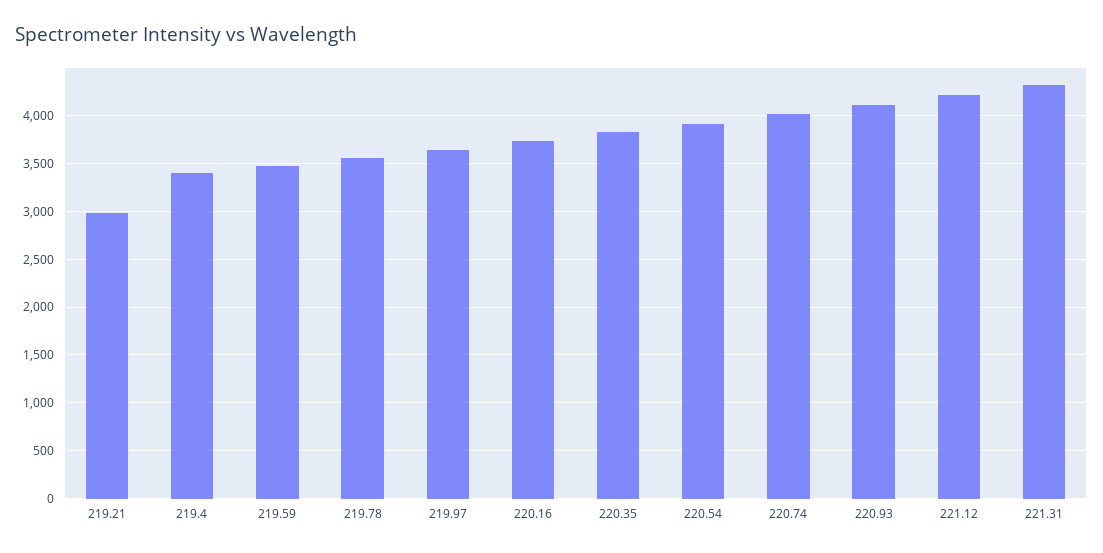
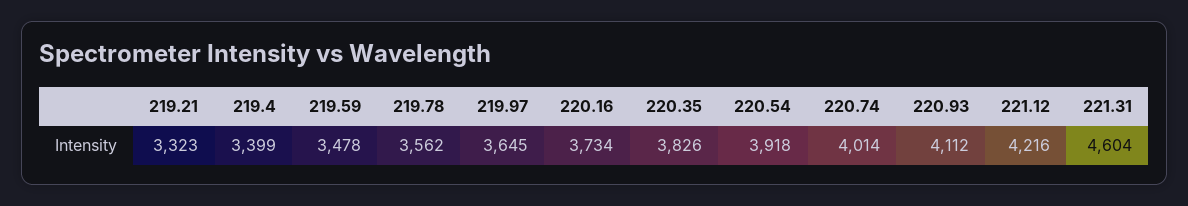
  {
-   "219.21": 3000,
+   "219.21": 3323,
    "219.4": 3399,
    "219.59": 3478,
    "219.78": 3562,
    "219.97": 3645,
    "220.16": 3734,
    "220.35": 3826,
    "220.54": 3918,
    "220.74": 4014,
    "220.93": 4112,
    "221.12": 4216,
-   "221.31": 4300
+   "221.31": 4604
  }

